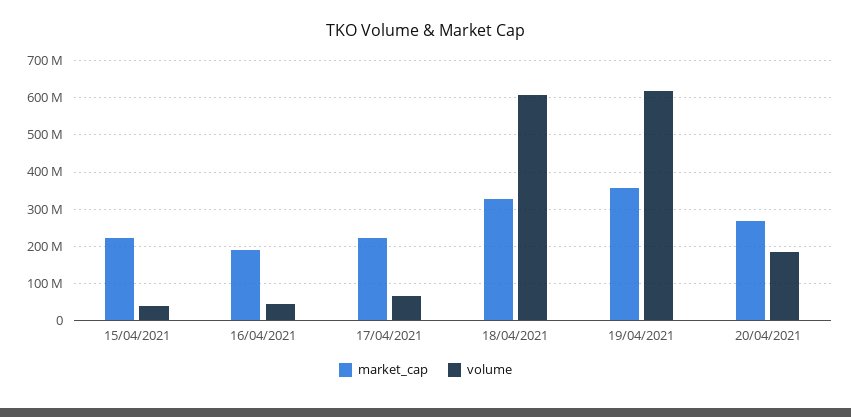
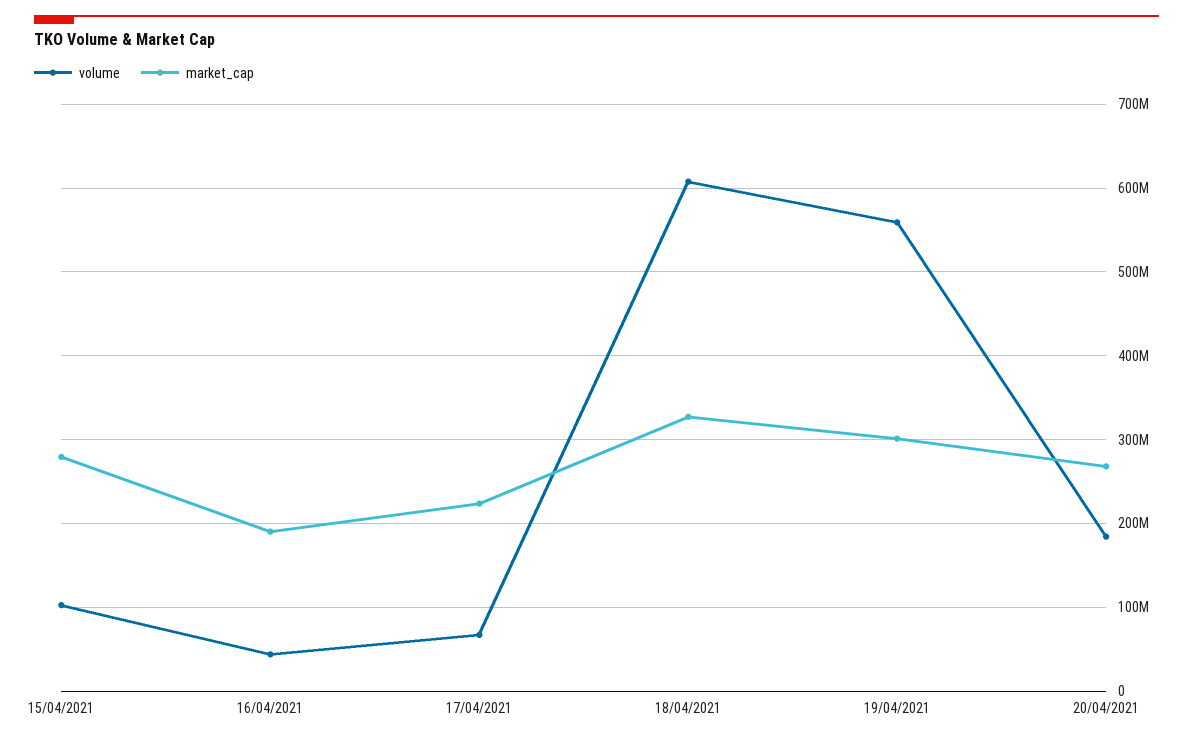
  {
    "market_cap": {
-     "15/04/2021": 220000000,
+     "15/04/2021": 280000000,
      "16/04/2021": 190000000,
      "17/04/2021": 220000000,
      "18/04/2021": 330000000,
-     "19/04/2021": 360000000,
+     "19/04/2021": 300000000,
      "20/04/2021": 270000000
    },
    "volume": {
-     "15/04/2021": 40000000,
+     "15/04/2021": 100000000,
      "16/04/2021": 40000000,
      "17/04/2021": 70000000,
      "18/04/2021": 610000000,
-     "19/04/2021": 620000000,
+     "19/04/2021": 560000000,
      "20/04/2021": 180000000
    }
  }

